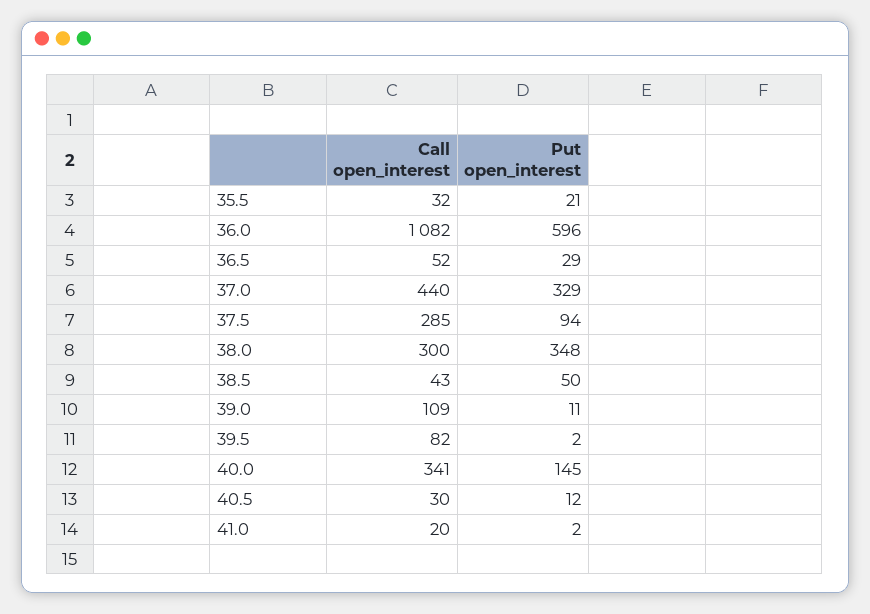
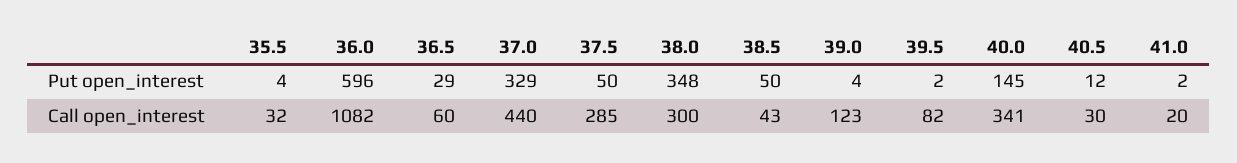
  {
    "Call open_interest": {
      "35.5": 32,
      "36.0": 1082,
-     "36.5": 52,
+     "36.5": 60,
      "37.0": 440,
      "37.5": 285,
      "38.0": 300,
      "38.5": 43,
-     "39.0": 109,
+     "39.0": 123,
      "39.5": 82,
      "40.0": 341,
      "40.5": 30,
      "41.0": 20
    },
    "Put open_interest": {
-     "35.5": 21,
+     "35.5": 4,
      "36.0": 596,
      "36.5": 29,
      "37.0": 329,
-     "37.5": 94,
+     "37.5": 50,
      "38.0": 348,
      "38.5": 50,
-     "39.0": 11,
+     "39.0": 4,
      "39.5": 2,
      "40.0": 145,
      "40.5": 12,
      "41.0": 2
    }
  }

